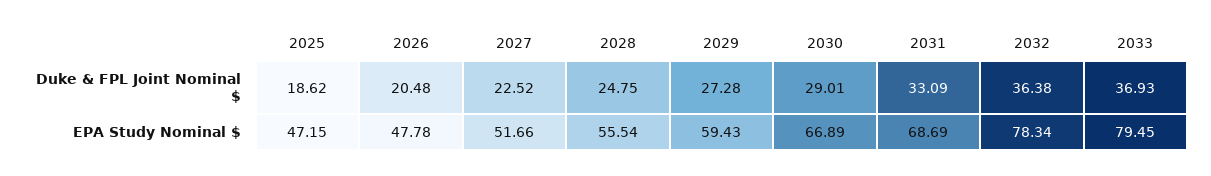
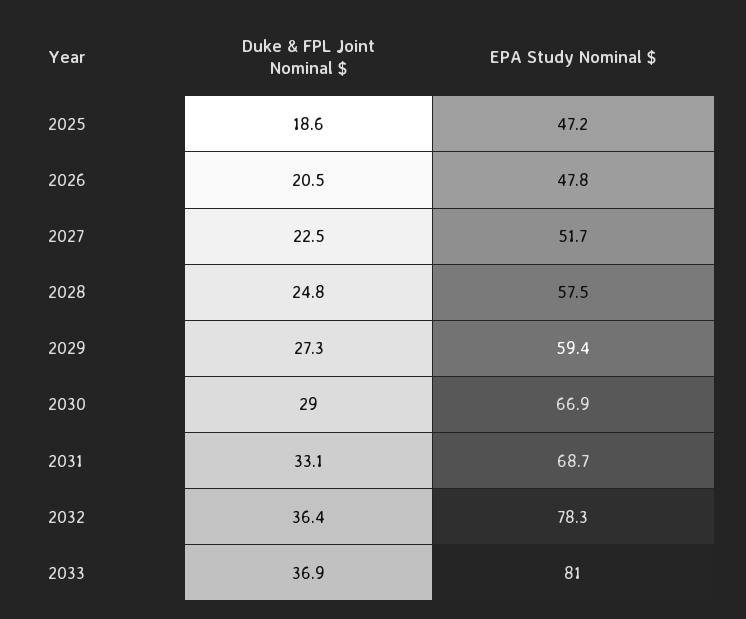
  {
    "2025": {
      "Duke & FPL Joint Nominal $": 18.62,
      "EPA Study Nominal $": 47.15
    },
    "2026": {
      "Duke & FPL Joint Nominal $": 20.48,
      "EPA Study Nominal $": 47.78
    },
    "2027": {
      "Duke & FPL Joint Nominal $": 22.52,
      "EPA Study Nominal $": 51.66
    },
    "2028": {
      "Duke & FPL Joint Nominal $": 24.75,
-     "EPA Study Nominal $": 55.54
+     "EPA Study Nominal $": 57.5
    },
    "2029": {
      "Duke & FPL Joint Nominal $": 27.28,
      "EPA Study Nominal $": 59.43
    },
    "2030": {
      "Duke & FPL Joint Nominal $": 29.01,
      "EPA Study Nominal $": 66.89
    },
    "2031": {
      "Duke & FPL Joint Nominal $": 33.09,
      "EPA Study Nominal $": 68.69
    },
    "2032": {
      "Duke & FPL Joint Nominal $": 36.38,
      "EPA Study Nominal $": 78.34
    },
    "2033": {
      "Duke & FPL Joint Nominal $": 36.93,
-     "EPA Study Nominal $": 79.45
+     "EPA Study Nominal $": 81
    }
  }

